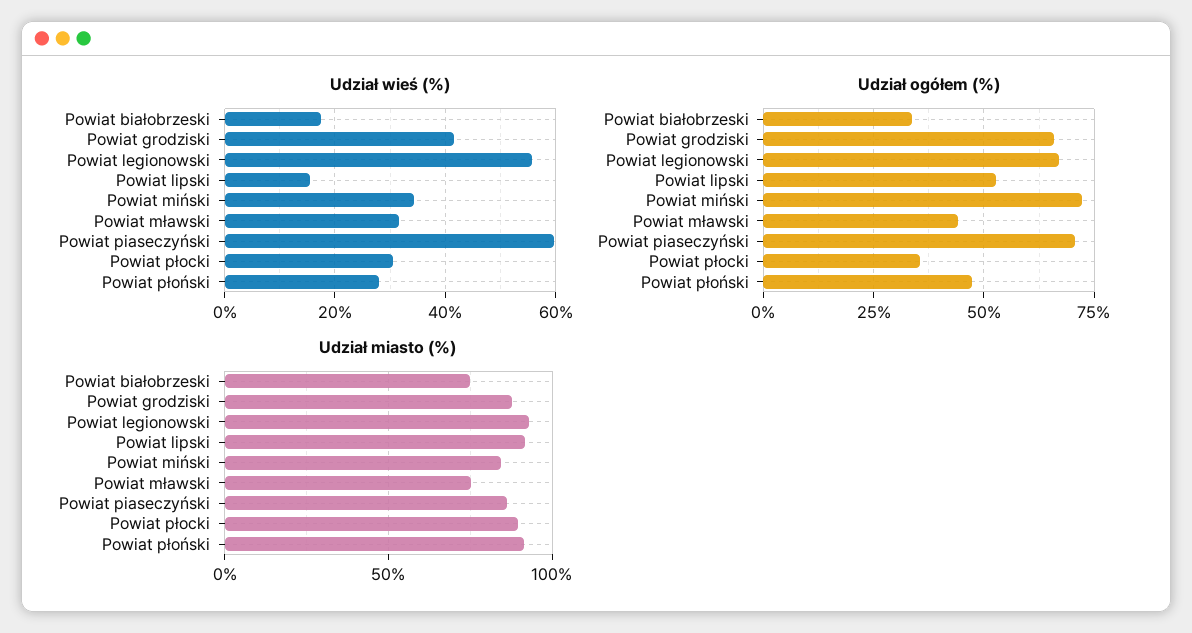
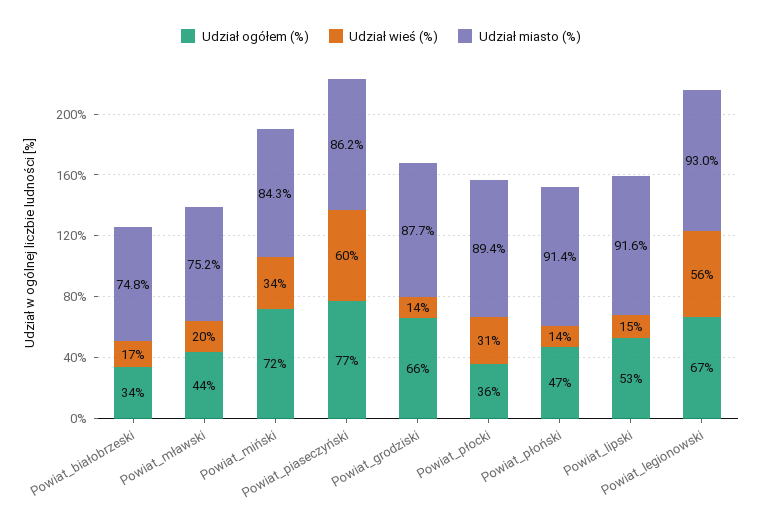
  {
    "Udział wieś (%)": {
      "Powiat białobrzeski": 17,
-     "Powiat grodziski": 42,
+     "Powiat grodziski": 14,
      "Powiat legionowski": 56,
      "Powiat lipski": 15,
      "Powiat miński": 34,
-     "Powiat mławski": 32,
+     "Powiat mławski": 20,
      "Powiat piaseczyński": 60,
      "Powiat płocki": 31,
-     "Powiat płoński": 28
+     "Powiat płoński": 14
    },
    "Udział ogółem (%)": {
      "Powiat białobrzeski": 34,
      "Powiat grodziski": 66,
      "Powiat legionowski": 67,
      "Powiat lipski": 53,
      "Powiat miński": 72,
      "Powiat mławski": 44,
-     "Powiat piaseczyński": 70,
+     "Powiat piaseczyński": 77,
      "Powiat płocki": 36,
      "Powiat płoński": 47
    },
    "Udział miasto (%)": {
      "Powiat białobrzeski": 74.8,
      "Powiat grodziski": 87.7,
      "Powiat legionowski": 93,
      "Powiat lipski": 91.6,
      "Powiat miński": 84.3,
      "Powiat mławski": 75.2,
      "Powiat piaseczyński": 86.2,
      "Powiat płocki": 89.4,
      "Powiat płoński": 91.4
    }
  }

